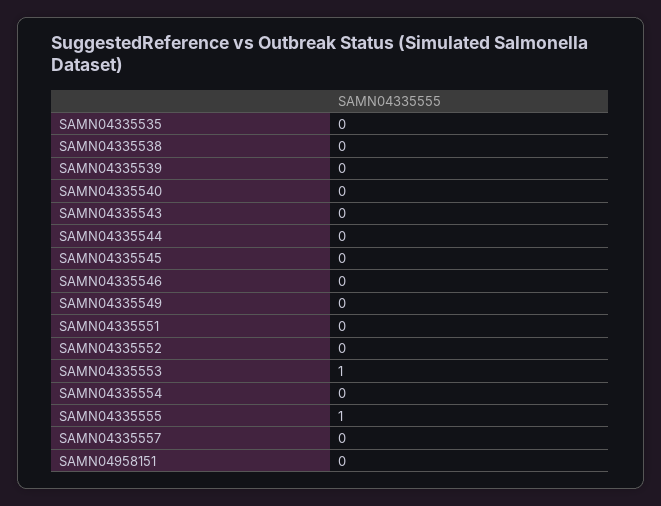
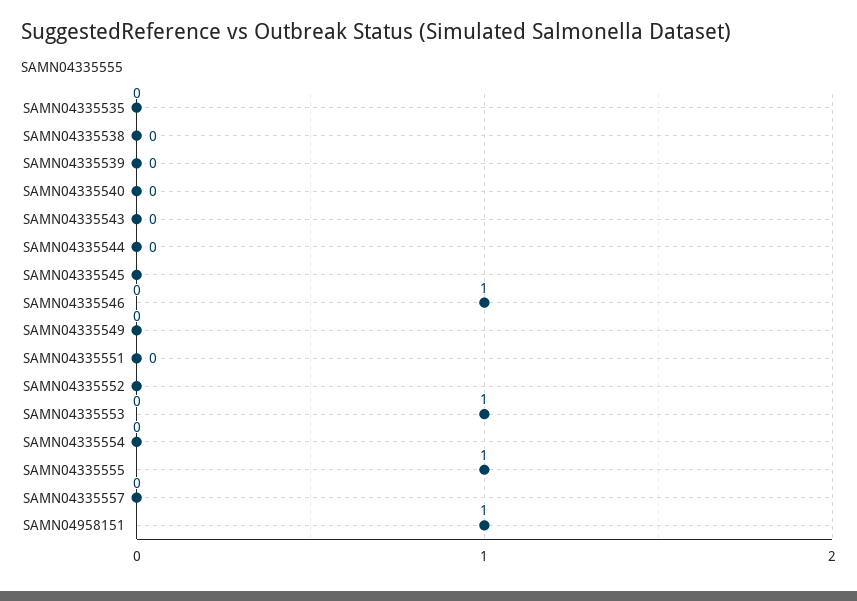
  {
    "SAMN04335535": 0,
    "SAMN04335538": 0,
    "SAMN04335539": 0,
    "SAMN04335540": 0,
    "SAMN04335543": 0,
    "SAMN04335544": 0,
    "SAMN04335545": 0,
-   "SAMN04335546": 0,
+   "SAMN04335546": 1,
    "SAMN04335549": 0,
    "SAMN04335551": 0,
    "SAMN04335552": 0,
    "SAMN04335553": 1,
    "SAMN04335554": 0,
    "SAMN04335555": 1,
    "SAMN04335557": 0,
-   "SAMN04958151": 0
+   "SAMN04958151": 1
  }

